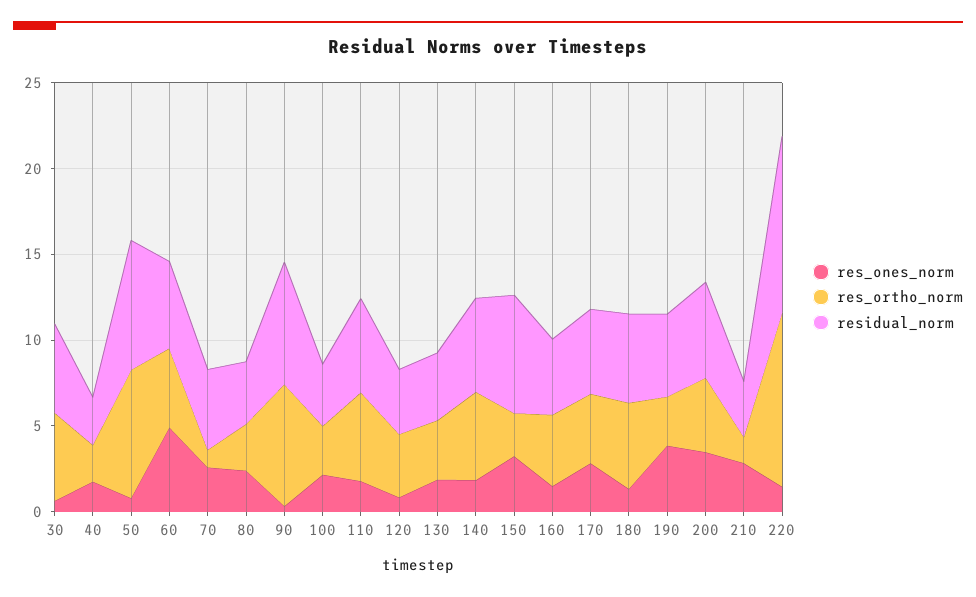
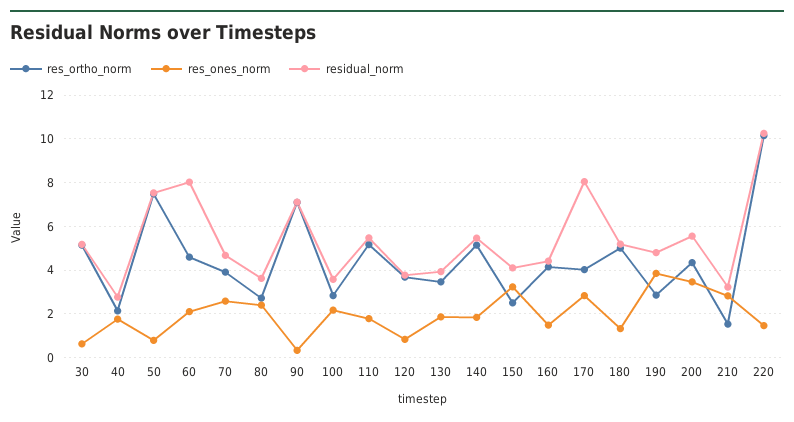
  {
    "res_ones_norm": {
      "30": 0.5,
      "40": 2,
      "50": 1,
-     "60": 5,
+     "60": 2,
      "70": 2.5,
      "80": 2.5,
      "90": 0.5,
      "100": 2,
      "110": 2,
      "120": 1,
      "130": 2,
      "140": 2,
      "150": 3,
      "160": 1.5,
      "170": 3,
      "180": 1.5,
      "190": 4,
      "200": 3.5,
      "210": 3,
      "220": 1.5
    },
    "res_ortho_norm": {
      "30": 5,
      "40": 2,
      "50": 7.5,
      "60": 4.5,
-     "70": 1,
+     "70": 4,
      "80": 2.5,
      "90": 7,
      "100": 3,
      "110": 5,
      "120": 3.5,
      "130": 3.5,
      "140": 5,
      "150": 2.5,
      "160": 4,
      "170": 4,
      "180": 5,
      "190": 3,
      "200": 4.5,
      "210": 1.5,
      "220": 10
    },
    "residual_norm": {
      "30": 5,
      "40": 3,
      "50": 7.5,
-     "60": 5,
+     "60": 8,
      "70": 4.5,
      "80": 3.5,
      "90": 7,
      "100": 3.5,
      "110": 5.5,
      "120": 4,
      "130": 4,
      "140": 5.5,
-     "150": 7,
+     "150": 4,
      "160": 4.5,
-     "170": 5,
+     "170": 8,
      "180": 5,
      "190": 5,
      "200": 5.5,
      "210": 3,
      "220": 10.5
    }
  }

